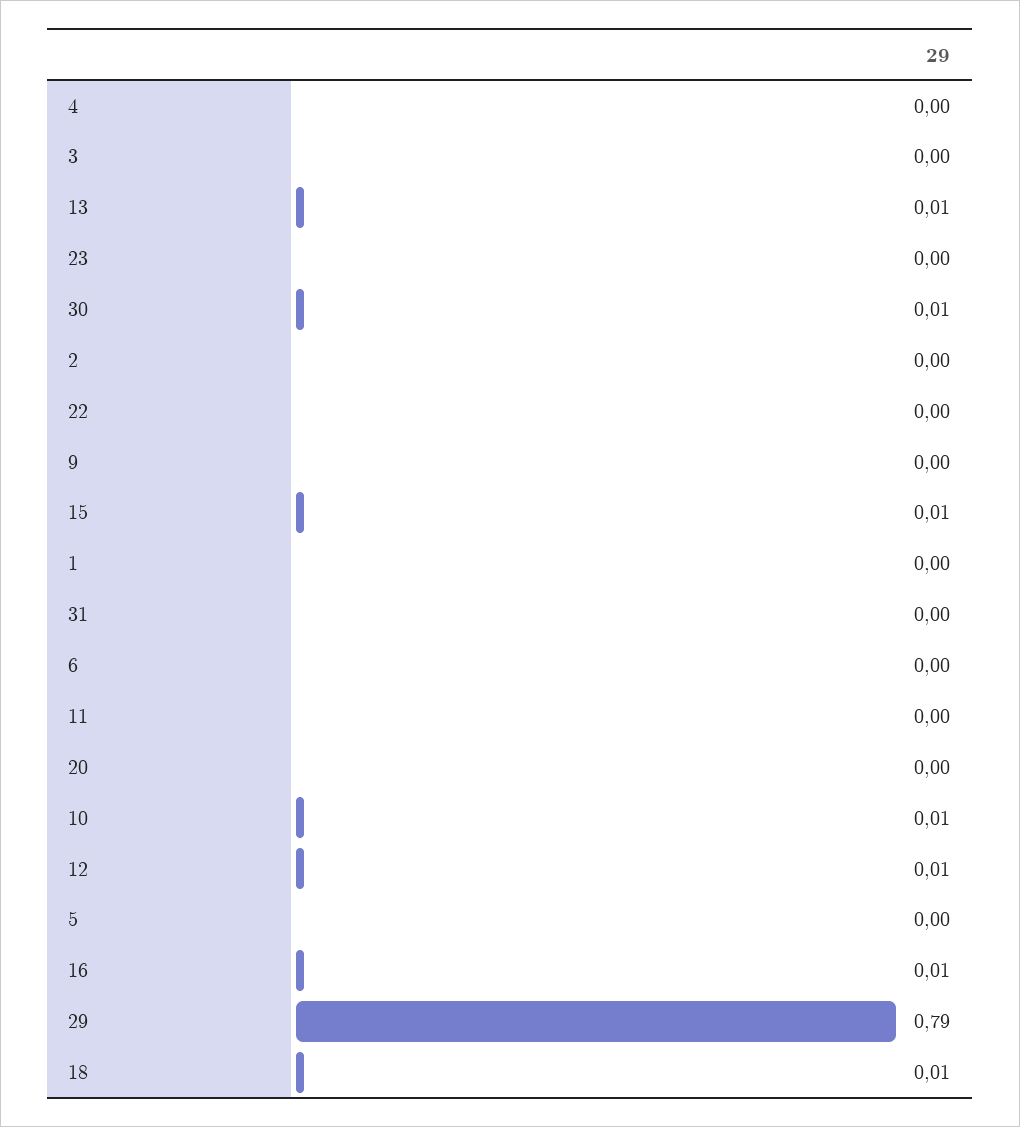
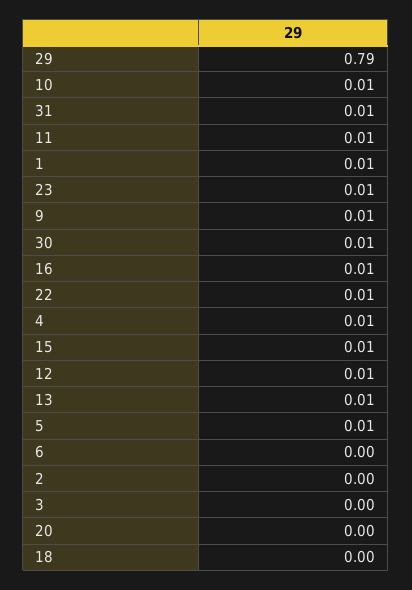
  {
-   "4": 0,
+   "4": 0.01,
    "3": 0,
    "13": 0.01,
-   "23": 0,
+   "23": 0.01,
    "30": 0.01,
    "2": 0,
-   "22": 0,
+   "22": 0.01,
-   "9": 0,
+   "9": 0.01,
    "15": 0.01,
-   "1": 0,
+   "1": 0.01,
-   "31": 0,
+   "31": 0.01,
    "6": 0,
-   "11": 0,
+   "11": 0.01,
    "20": 0,
    "10": 0.01,
    "12": 0.01,
-   "5": 0,
+   "5": 0.01,
    "16": 0.01,
    "29": 0.79,
-   "18": 0.01
+   "18": 0
  }

